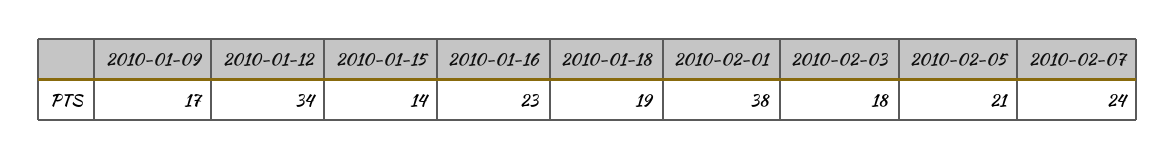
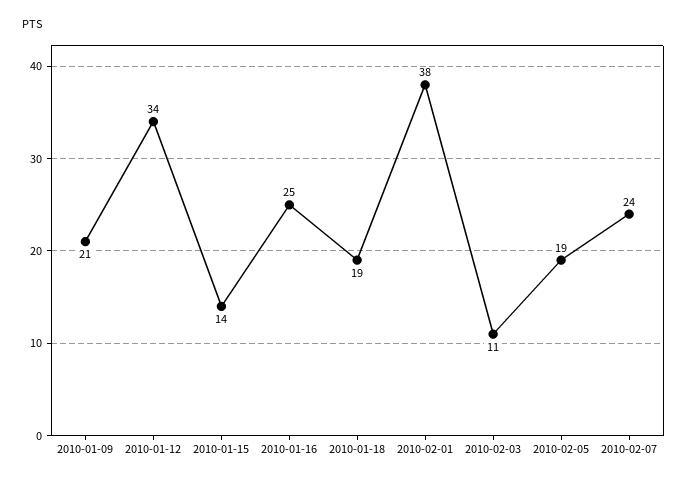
  {
-   "2010-01-09": 17,
+   "2010-01-09": 21,
    "2010-01-12": 34,
    "2010-01-15": 14,
-   "2010-01-16": 23,
+   "2010-01-16": 25,
    "2010-01-18": 19,
    "2010-02-01": 38,
-   "2010-02-03": 18,
+   "2010-02-03": 11,
-   "2010-02-05": 21,
+   "2010-02-05": 19,
    "2010-02-07": 24
  }

